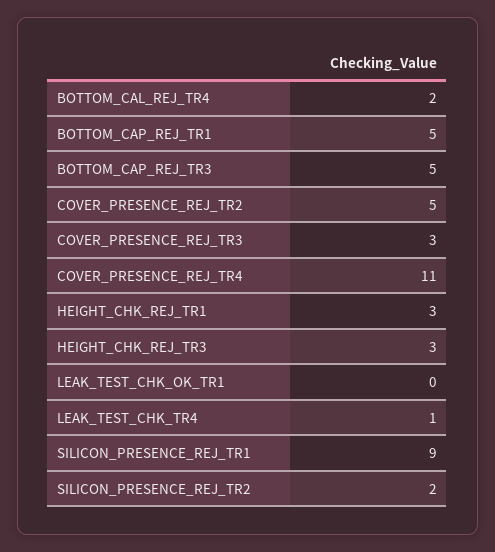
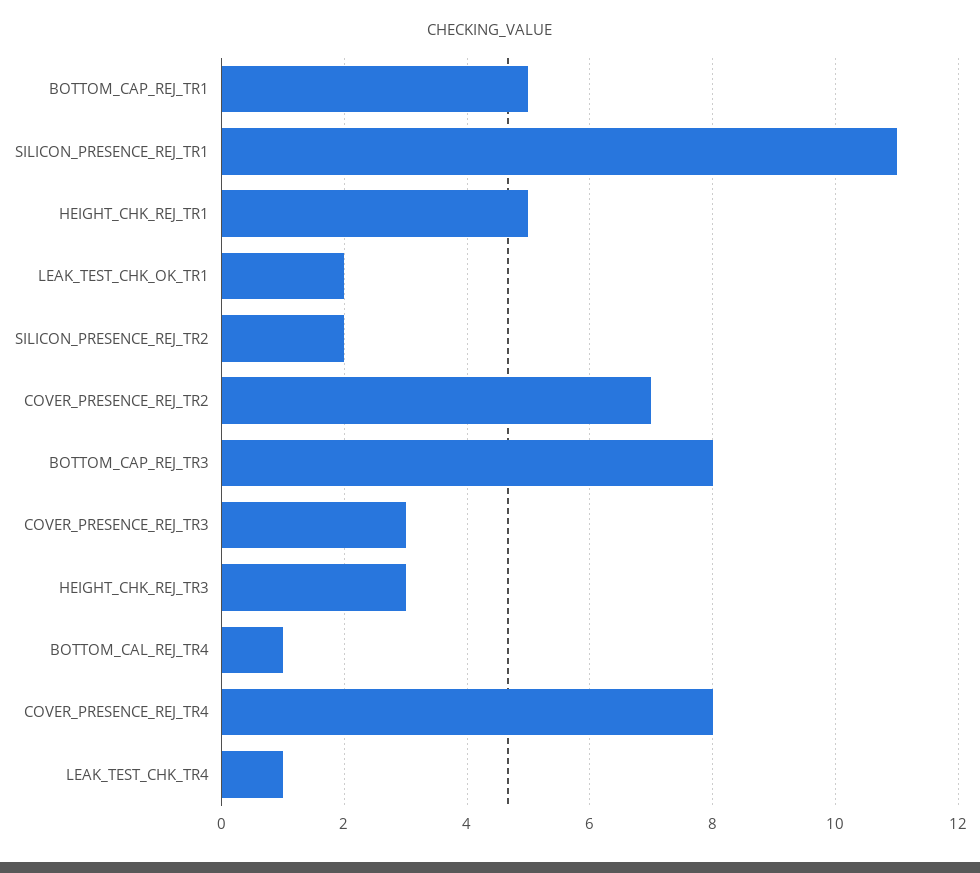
  {
-   "BOTTOM_CAL_REJ_TR4": 2,
+   "BOTTOM_CAL_REJ_TR4": 1,
    "BOTTOM_CAP_REJ_TR1": 5,
-   "BOTTOM_CAP_REJ_TR3": 5,
+   "BOTTOM_CAP_REJ_TR3": 8,
-   "COVER_PRESENCE_REJ_TR2": 5,
+   "COVER_PRESENCE_REJ_TR2": 7,
    "COVER_PRESENCE_REJ_TR3": 3,
-   "COVER_PRESENCE_REJ_TR4": 11,
+   "COVER_PRESENCE_REJ_TR4": 8,
-   "HEIGHT_CHK_REJ_TR1": 3,
+   "HEIGHT_CHK_REJ_TR1": 5,
    "HEIGHT_CHK_REJ_TR3": 3,
-   "LEAK_TEST_CHK_OK_TR1": 0,
+   "LEAK_TEST_CHK_OK_TR1": 2,
    "LEAK_TEST_CHK_TR4": 1,
-   "SILICON_PRESENCE_REJ_TR1": 9,
+   "SILICON_PRESENCE_REJ_TR1": 11,
    "SILICON_PRESENCE_REJ_TR2": 2
  }

